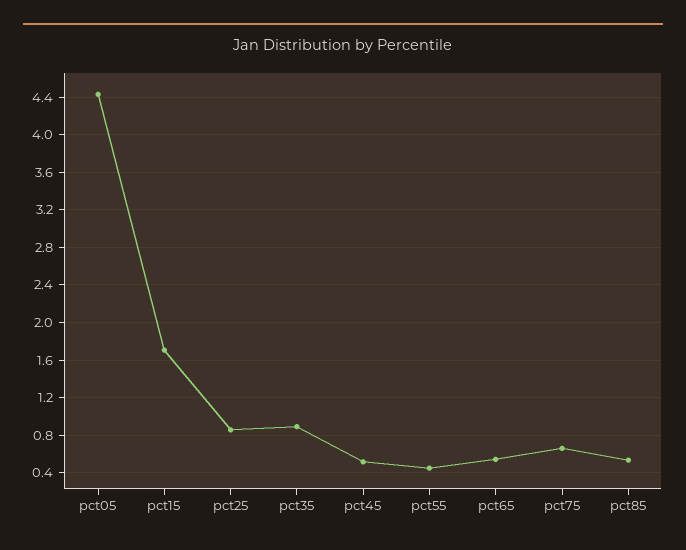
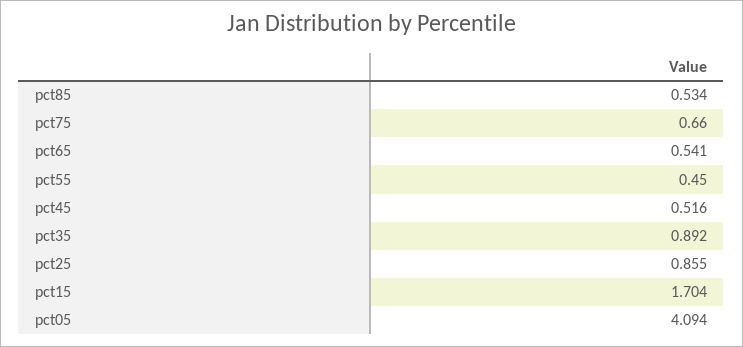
  {
-   "pct05": 4.4,
+   "pct05": 4.094,
    "pct15": 1.704,
    "pct25": 0.855,
    "pct35": 0.892,
    "pct45": 0.516,
    "pct55": 0.45,
    "pct65": 0.541,
    "pct75": 0.66,
    "pct85": 0.534
  }

